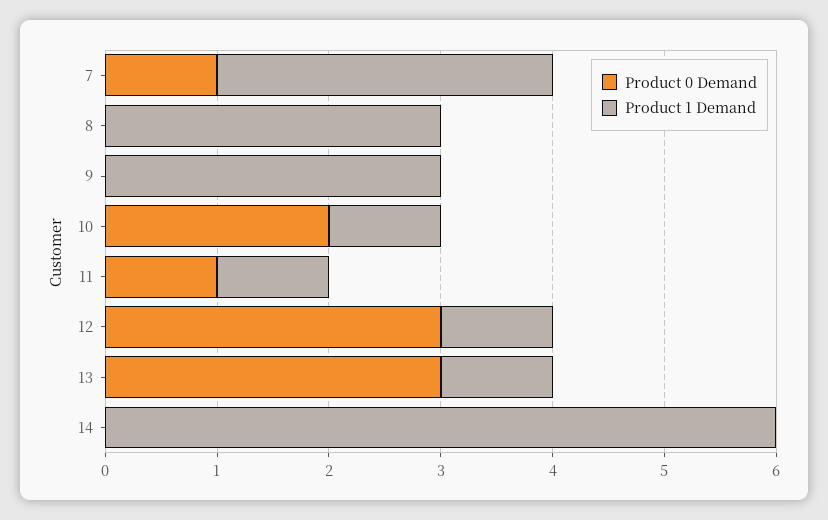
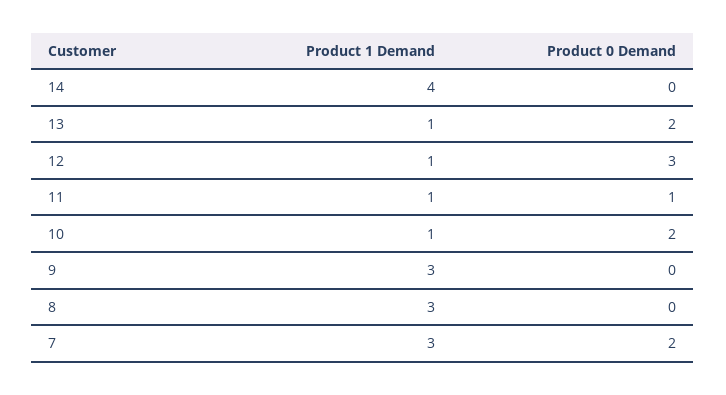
  {
    "Product 0 Demand": {
-     "7": 1,
+     "7": 2,
      "8": 0,
      "9": 0,
      "10": 2,
      "11": 1,
      "12": 3,
-     "13": 3,
+     "13": 2,
      "14": 0
    },
    "Product 1 Demand": {
      "7": 3,
      "8": 3,
      "9": 3,
      "10": 1,
      "11": 1,
      "12": 1,
      "13": 1,
-     "14": 6
+     "14": 4
    }
  }

